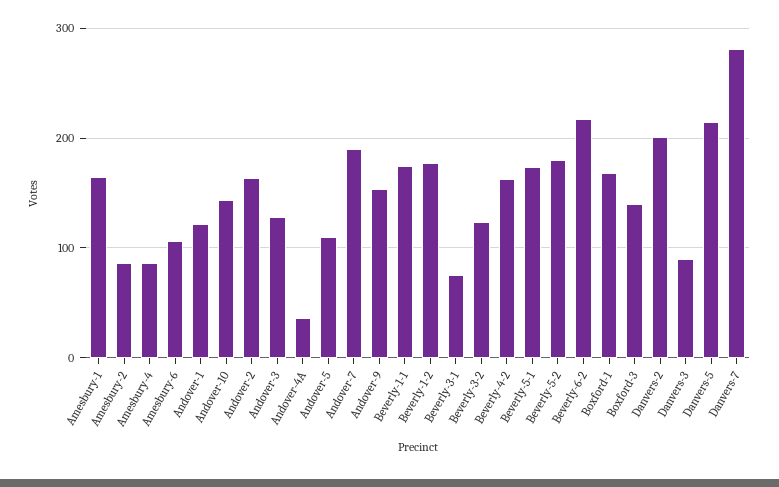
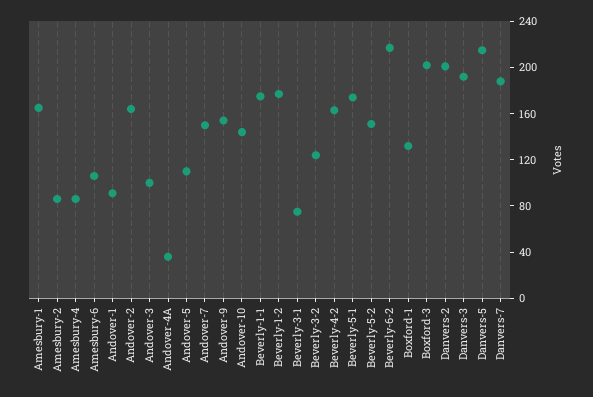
  {
    "Amesbury-1": 170,
    "Amesbury-2": 90,
    "Amesbury-4": 90,
    "Amesbury-6": 110,
-   "Andover-1": 120,
+   "Andover-1": 90,
    "Andover-10": 140,
    "Andover-2": 160,
-   "Andover-3": 130,
+   "Andover-3": 100,
    "Andover-4A": 40,
    "Andover-5": 110,
-   "Andover-7": 190,
+   "Andover-7": 150,
    "Andover-9": 150,
    "Beverly-1-1": 180,
    "Beverly-1-2": 180,
    "Beverly-3-1": 80,
    "Beverly-3-2": 120,
    "Beverly-4-2": 160,
    "Beverly-5-1": 170,
-   "Beverly-5-2": 180,
+   "Beverly-5-2": 150,
    "Beverly-6-2": 220,
-   "Boxford-1": 170,
+   "Boxford-1": 130,
-   "Boxford-3": 140,
+   "Boxford-3": 200,
    "Danvers-2": 200,
-   "Danvers-3": 90,
+   "Danvers-3": 190,
    "Danvers-5": 220,
-   "Danvers-7": 280
+   "Danvers-7": 190
  }

